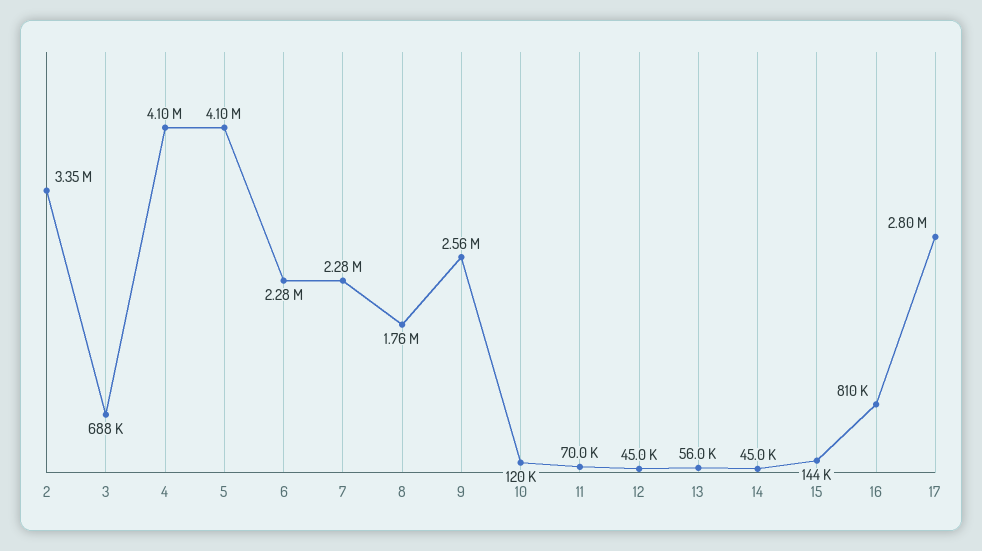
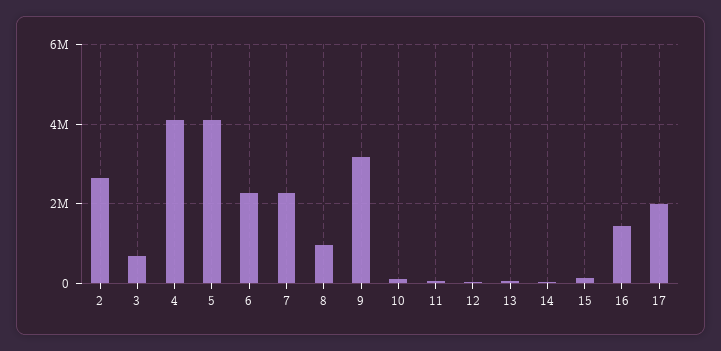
  {
-   "2": 3350000,
+   "2": 2600000,
    "3": 688000,
    "4": 4100000,
    "5": 4100000,
    "6": 2280000,
    "7": 2280000,
-   "8": 1760000,
+   "8": 1000000,
-   "9": 2560000,
+   "9": 3200000,
    "10": 120000,
    "11": 70000,
    "12": 45000,
    "13": 56000,
    "14": 45000,
    "15": 144000,
-   "16": 810000,
+   "16": 1400000,
-   "17": 2800000
+   "17": 2000000
  }

